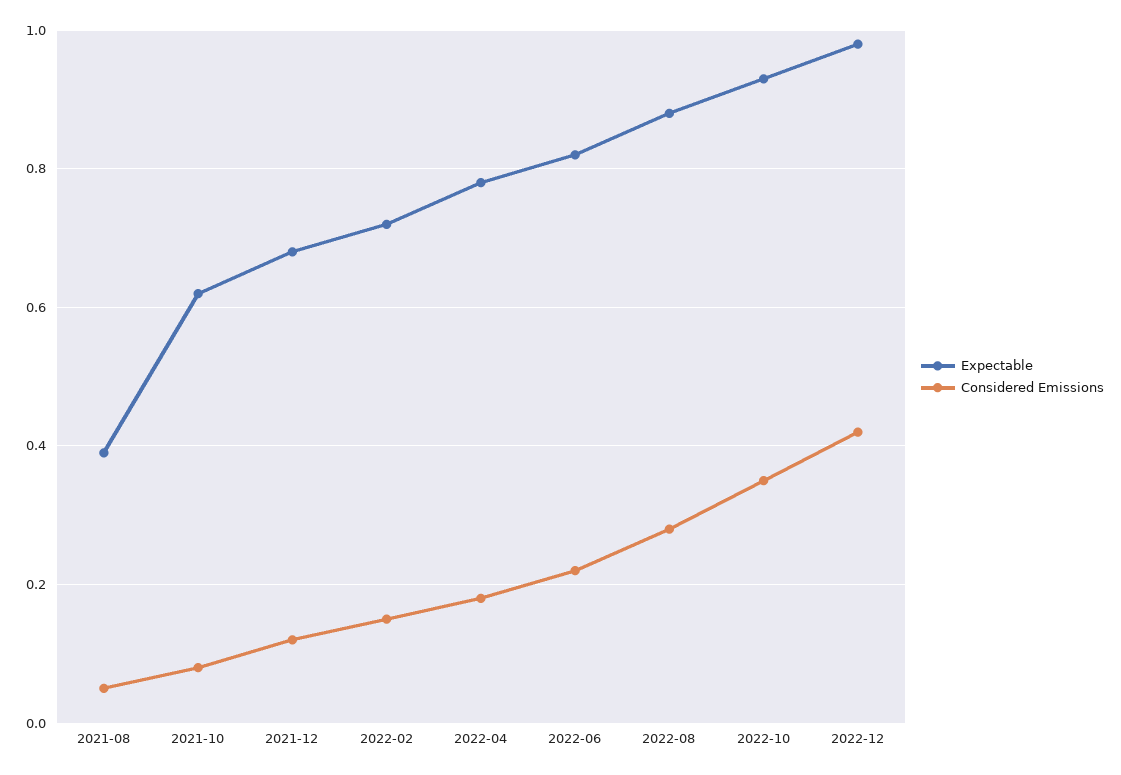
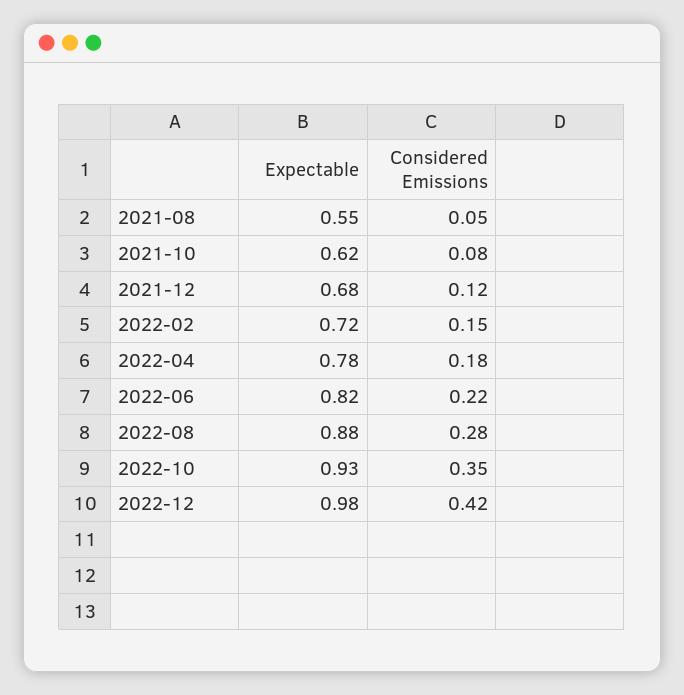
  {
    "Expectable": {
-     "2021-08": 0.4,
+     "2021-08": 0.55,
      "2021-10": 0.62,
      "2021-12": 0.68,
      "2022-02": 0.72,
      "2022-04": 0.78,
      "2022-06": 0.82,
      "2022-08": 0.88,
      "2022-10": 0.93,
      "2022-12": 0.98
    },
    "Considered Emissions": {
      "2021-08": 0.05,
      "2021-10": 0.08,
      "2021-12": 0.12,
      "2022-02": 0.15,
      "2022-04": 0.18,
      "2022-06": 0.22,
      "2022-08": 0.28,
      "2022-10": 0.35,
      "2022-12": 0.42
    }
  }

